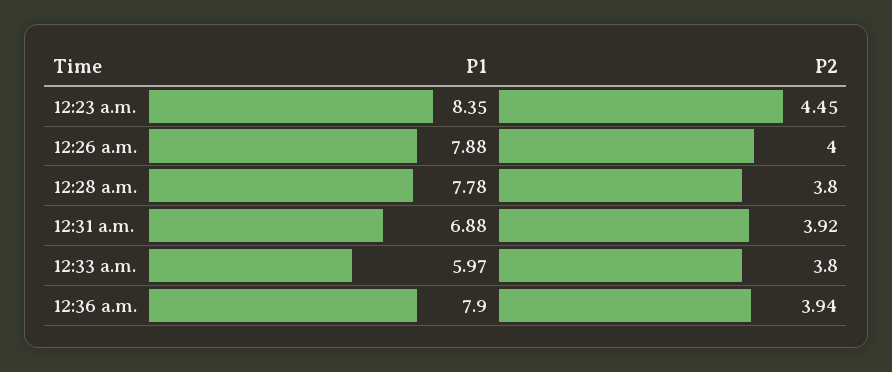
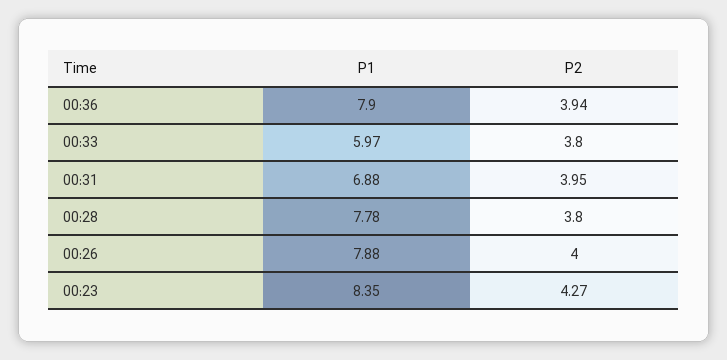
  {
    "P1": {
      "12:23 a.m.": 8.35,
      "12:26 a.m.": 7.88,
      "12:28 a.m.": 7.78,
      "12:31 a.m.": 6.88,
      "12:33 a.m.": 5.97,
      "12:36 a.m.": 7.9
    },
    "P2": {
-     "12:23 a.m.": 4.45,
+     "12:23 a.m.": 4.27,
      "12:26 a.m.": 4,
      "12:28 a.m.": 3.8,
-     "12:31 a.m.": 3.92,
+     "12:31 a.m.": 3.95,
      "12:33 a.m.": 3.8,
      "12:36 a.m.": 3.94
    }
  }

